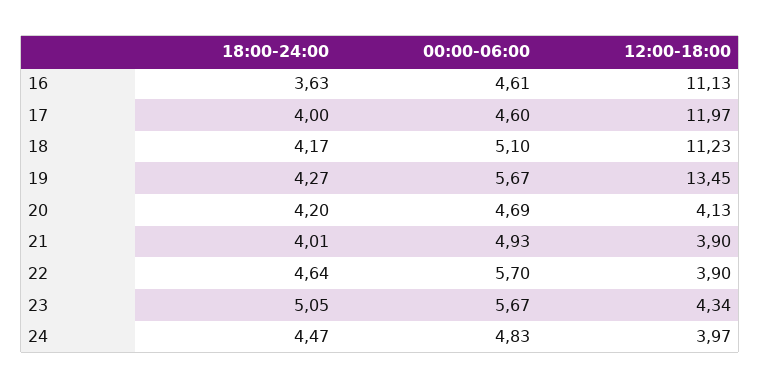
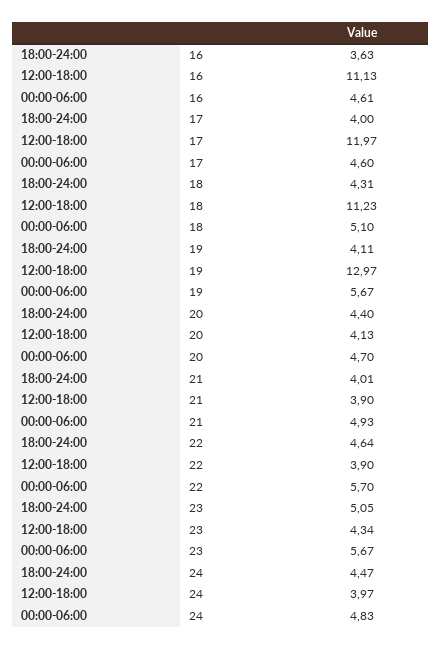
  {
    "18:00-24:00": {
      "16": 3.63,
      "17": 4,
-     "18": 4.17,
+     "18": 4.31,
-     "19": 4.27,
+     "19": 4.11,
-     "20": 4.2,
+     "20": 4.4,
      "21": 4.01,
      "22": 4.64,
      "23": 5.05,
      "24": 4.47
    },
    "00:00-06:00": {
      "16": 4.61,
      "17": 4.6,
      "18": 5.1,
      "19": 5.67,
-     "20": 4.69,
+     "20": 4.7,
      "21": 4.93,
      "22": 5.7,
      "23": 5.67,
      "24": 4.83
    },
    "12:00-18:00": {
      "16": 11.13,
      "17": 11.97,
      "18": 11.23,
-     "19": 13.45,
+     "19": 12.97,
      "20": 4.13,
      "21": 3.9,
      "22": 3.9,
      "23": 4.34,
      "24": 3.97
    }
  }

